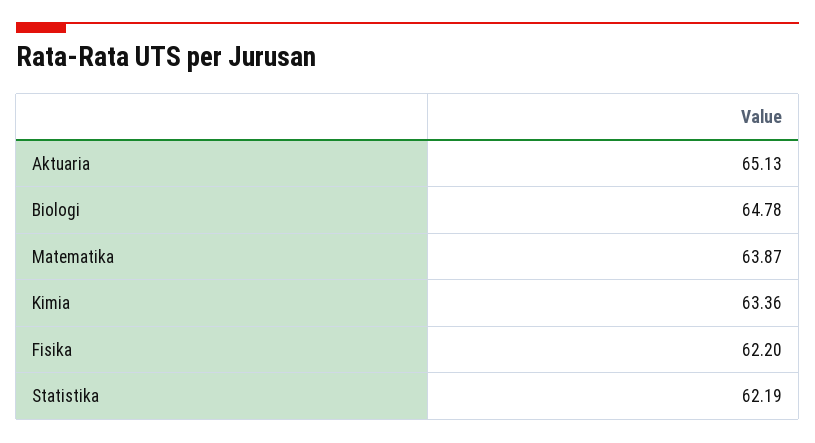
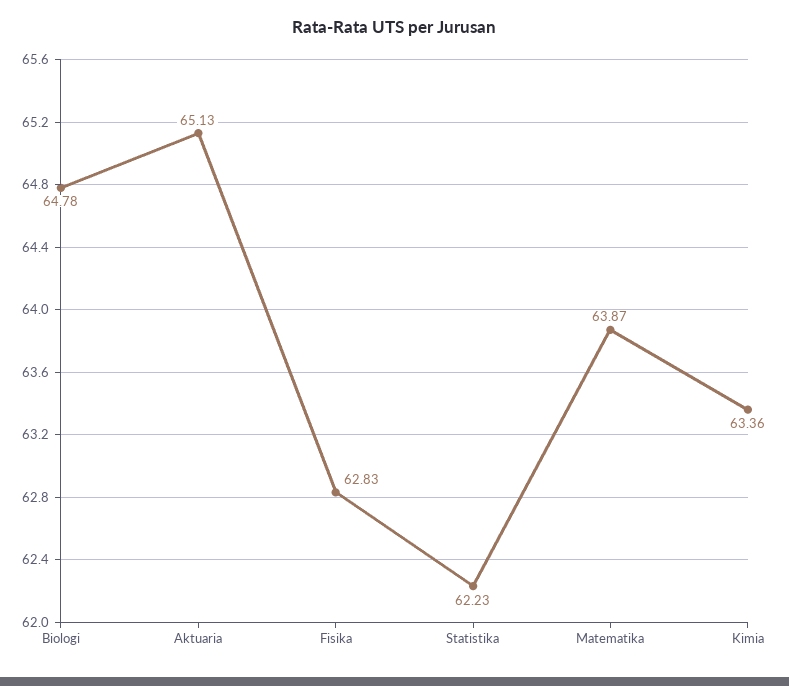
  {
    "Aktuaria": 65.13,
    "Biologi": 64.78,
    "Matematika": 63.87,
    "Kimia": 63.36,
-   "Fisika": 62.2,
+   "Fisika": 62.83,
-   "Statistika": 62.19
+   "Statistika": 62.23
  }

